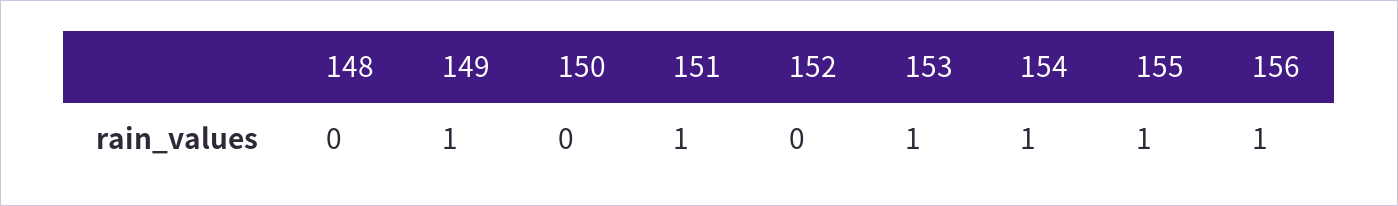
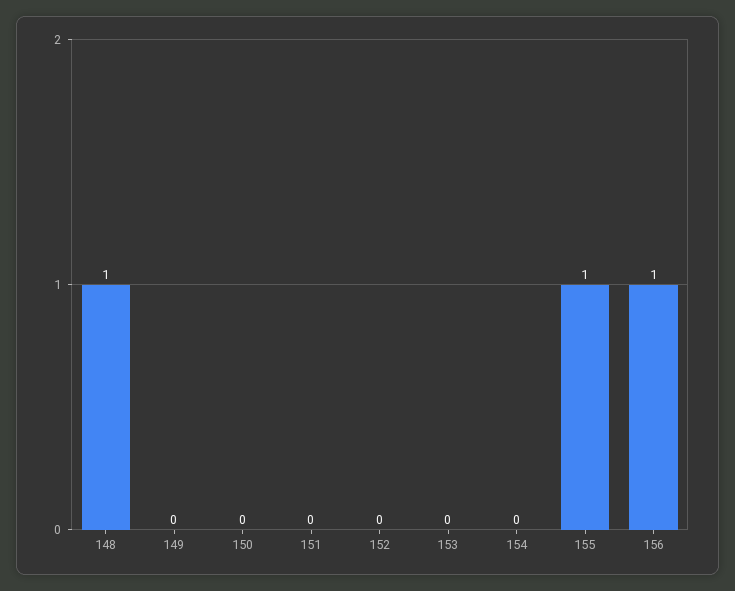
  {
-   "148": 0,
+   "148": 1,
-   "149": 1,
+   "149": 0,
    "150": 0,
-   "151": 1,
+   "151": 0,
    "152": 0,
-   "153": 1,
+   "153": 0,
-   "154": 1,
+   "154": 0,
    "155": 1,
    "156": 1
  }

